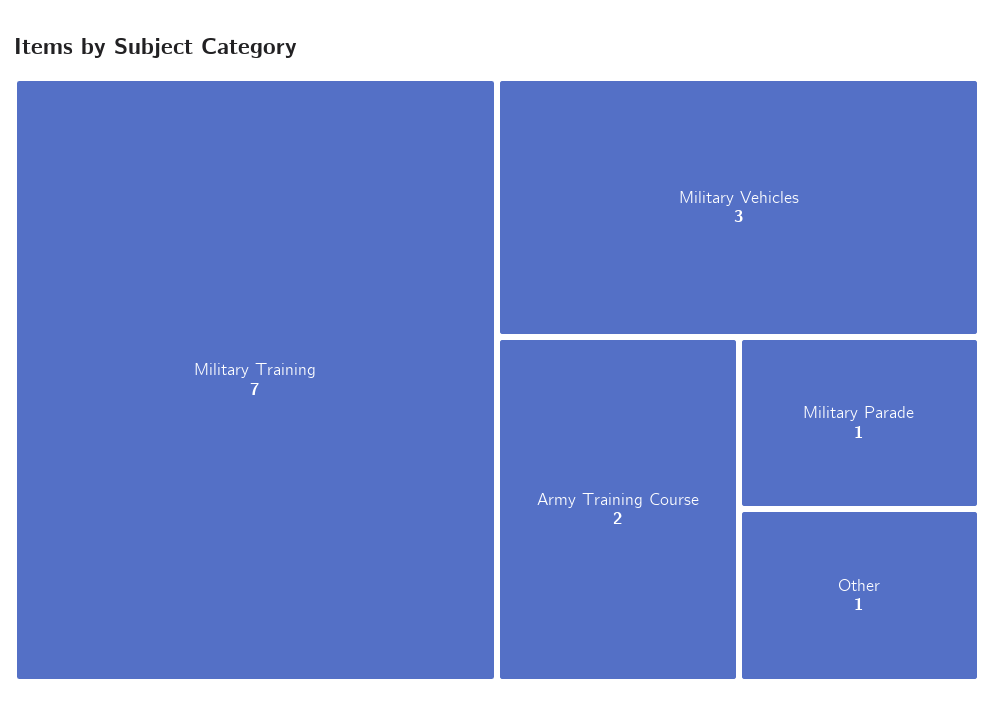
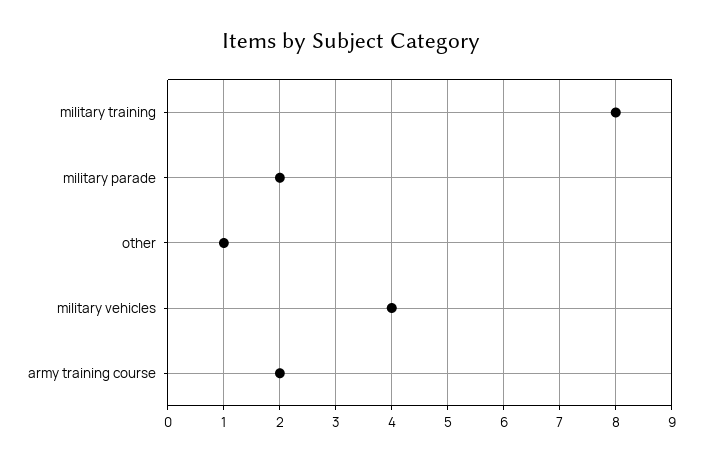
  {
-   "Military Training": 7,
+   "Military Training": 8,
-   "Military Vehicles": 3,
+   "Military Vehicles": 4,
    "Army Training Course": 2,
-   "Military Parade": 1,
+   "Military Parade": 2,
    "Other": 1
  }

